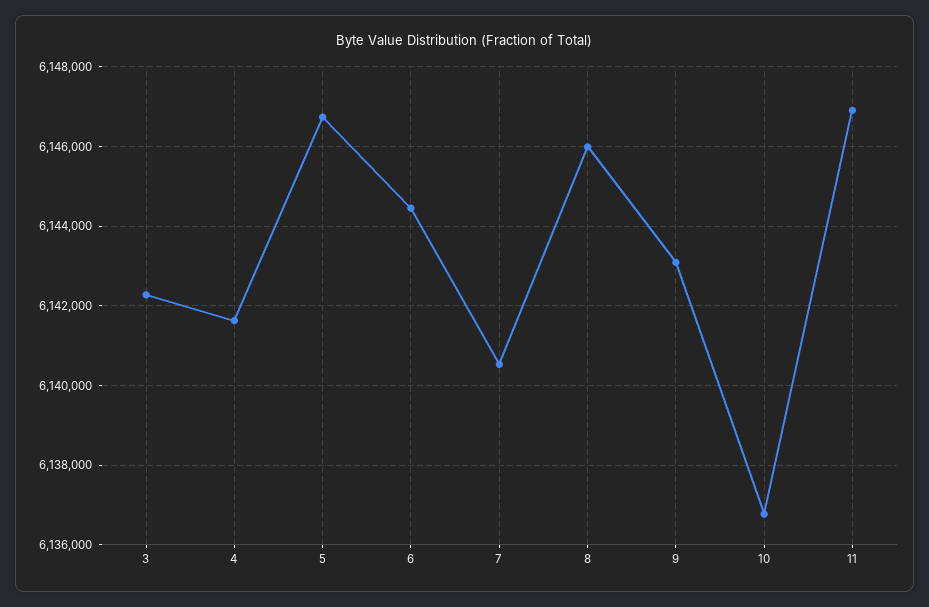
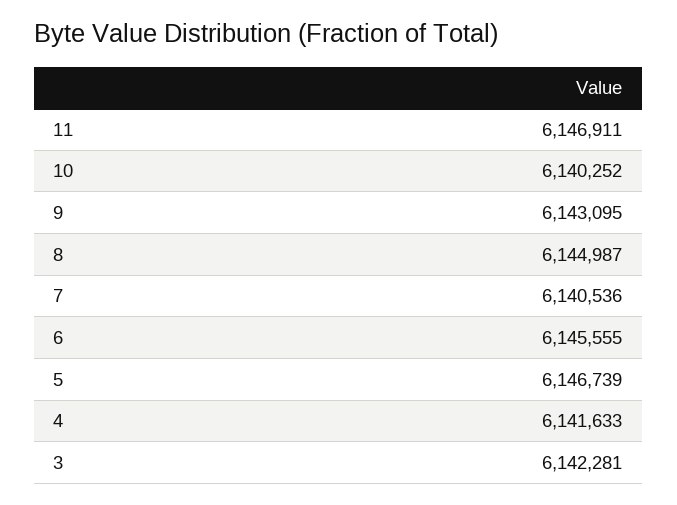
  {
    "3": 6142281,
    "4": 6141633,
    "5": 6146739,
-   "6": 6144400,
+   "6": 6145555,
    "7": 6140536,
-   "8": 6146000,
+   "8": 6144987,
    "9": 6143095,
-   "10": 6136800,
+   "10": 6140252,
    "11": 6146911
  }

